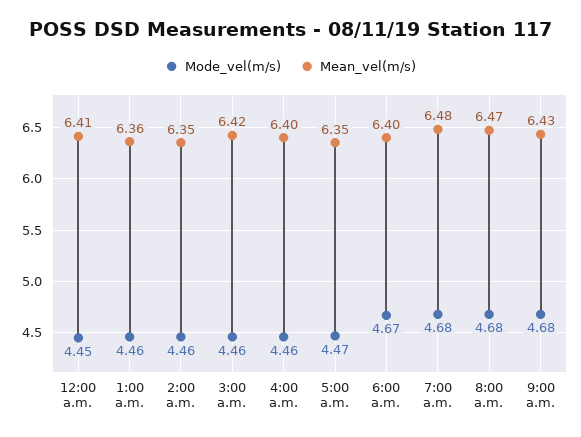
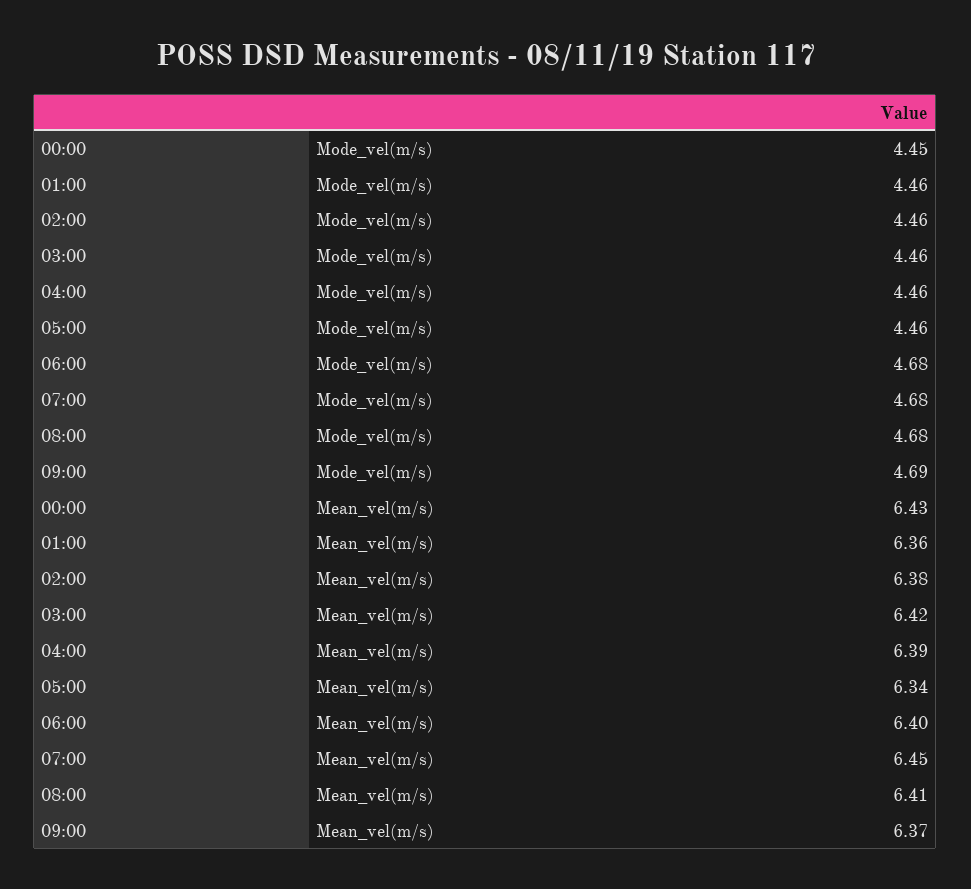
  {
    "Mode_vel(m/s)": {
      "12:00 a.m.": 4.45,
      "1:00 a.m.": 4.46,
      "2:00 a.m.": 4.46,
      "3:00 a.m.": 4.46,
      "4:00 a.m.": 4.46,
-     "5:00 a.m.": 4.47,
+     "5:00 a.m.": 4.46,
-     "6:00 a.m.": 4.67,
+     "6:00 a.m.": 4.68,
      "7:00 a.m.": 4.68,
      "8:00 a.m.": 4.68,
-     "9:00 a.m.": 4.68
+     "9:00 a.m.": 4.69
    },
    "Mean_vel(m/s)": {
-     "12:00 a.m.": 6.41,
+     "12:00 a.m.": 6.43,
      "1:00 a.m.": 6.36,
-     "2:00 a.m.": 6.35,
+     "2:00 a.m.": 6.38,
      "3:00 a.m.": 6.42,
-     "4:00 a.m.": 6.4,
+     "4:00 a.m.": 6.39,
-     "5:00 a.m.": 6.35,
+     "5:00 a.m.": 6.34,
      "6:00 a.m.": 6.4,
-     "7:00 a.m.": 6.48,
+     "7:00 a.m.": 6.45,
-     "8:00 a.m.": 6.47,
+     "8:00 a.m.": 6.41,
-     "9:00 a.m.": 6.43
+     "9:00 a.m.": 6.37
    }
  }

